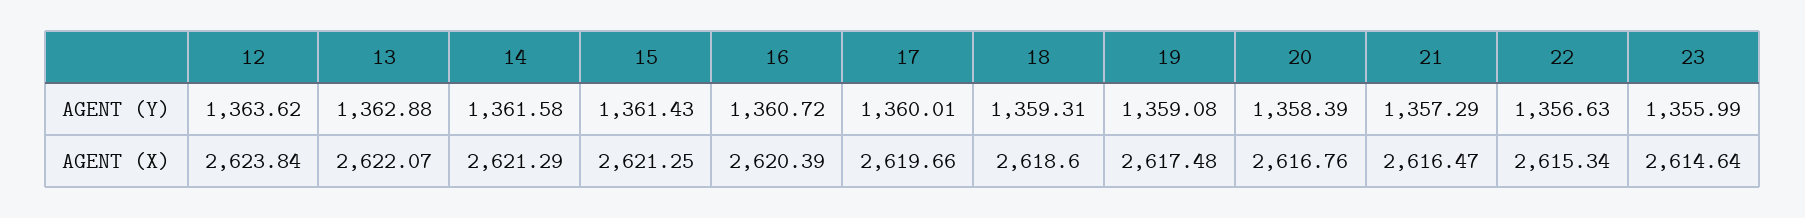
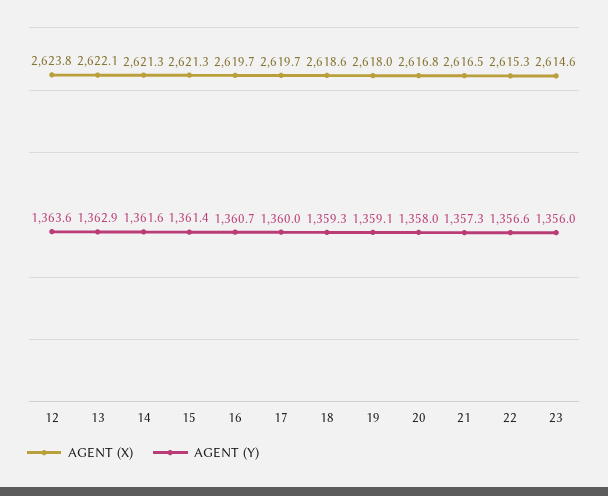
  {
    "AGENT (Y)": {
      "12": 1363.62,
      "13": 1362.88,
      "14": 1361.58,
      "15": 1361.43,
      "16": 1360.72,
      "17": 1360.01,
      "18": 1359.31,
      "19": 1359.08,
-     "20": 1358.39,
+     "20": 1358,
      "21": 1357.29,
      "22": 1356.63,
      "23": 1355.99
    },
    "AGENT (X)": {
      "12": 2623.84,
      "13": 2622.07,
      "14": 2621.29,
      "15": 2621.25,
-     "16": 2620.39,
+     "16": 2619.7,
      "17": 2619.66,
      "18": 2618.6,
-     "19": 2617.48,
+     "19": 2618,
      "20": 2616.76,
      "21": 2616.47,
      "22": 2615.34,
      "23": 2614.64
    }
  }

